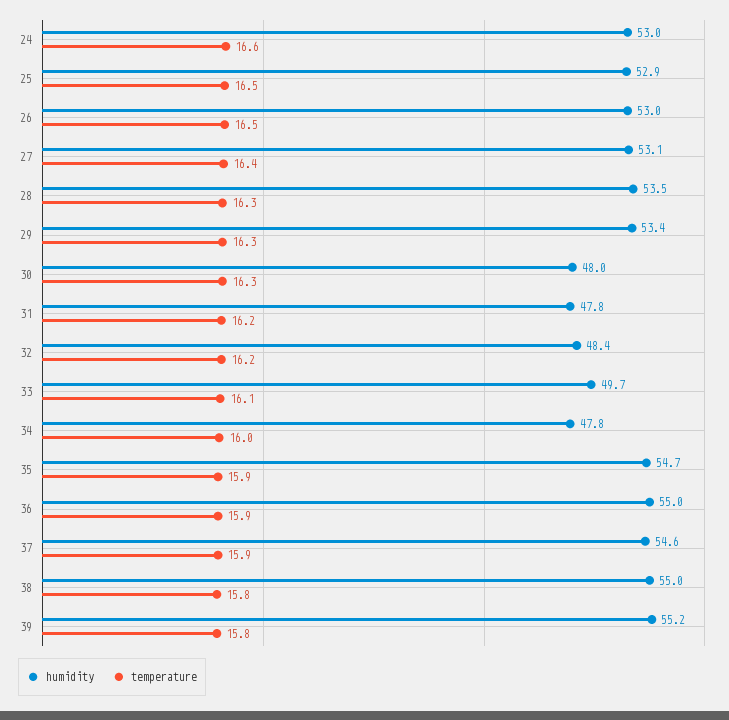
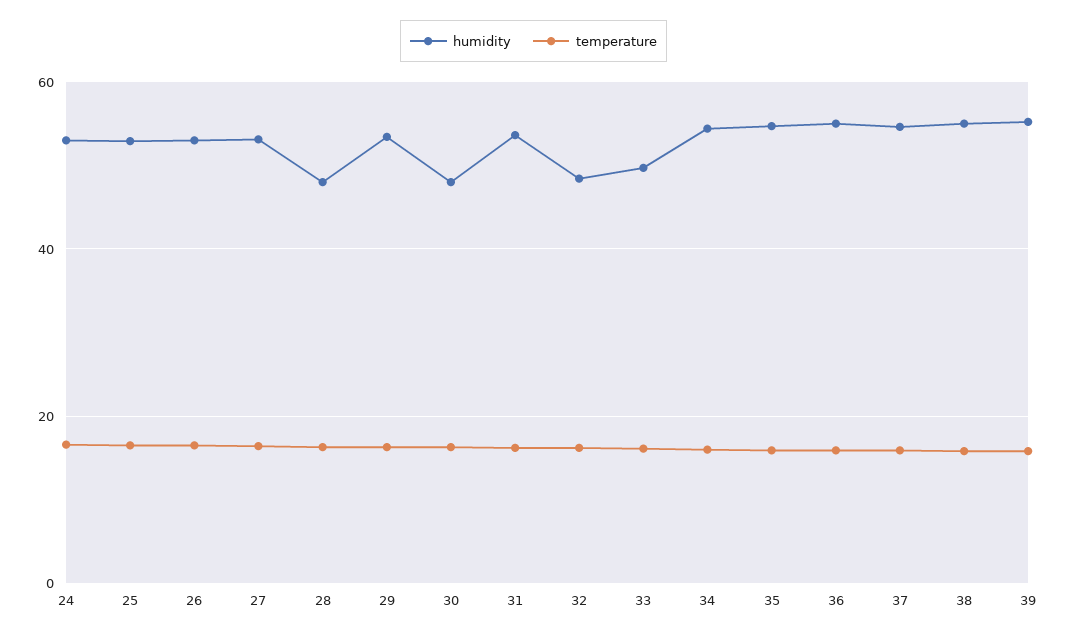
  {
    "humidity": {
      "24": 53,
      "25": 52.9,
      "26": 53,
      "27": 53.1,
-     "28": 53.5,
+     "28": 48,
      "29": 53.4,
      "30": 48,
-     "31": 47.8,
+     "31": 54,
      "32": 48.4,
      "33": 49.7,
-     "34": 47.8,
+     "34": 54,
      "35": 54.7,
      "36": 55,
      "37": 54.6,
      "38": 55,
      "39": 55.2
    },
    "temperature": {
      "24": 16.6,
      "25": 16.5,
      "26": 16.5,
      "27": 16.4,
      "28": 16.3,
      "29": 16.3,
      "30": 16.3,
      "31": 16.2,
      "32": 16.2,
      "33": 16.1,
      "34": 16,
      "35": 15.9,
      "36": 15.9,
      "37": 15.9,
      "38": 15.8,
      "39": 15.8
    }
  }

